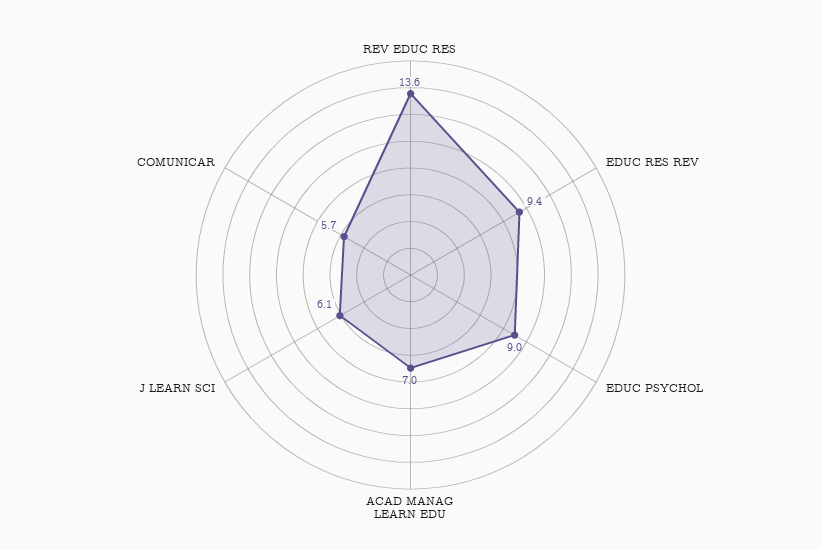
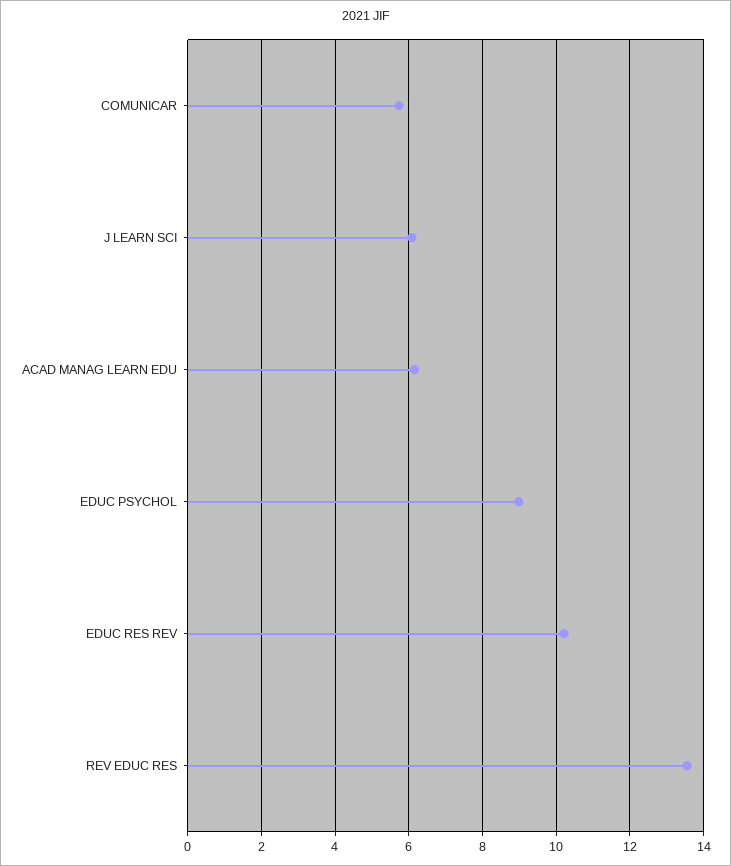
  {
    "REV EDUC RES": 13.6,
-   "EDUC RES REV": 9.4,
+   "EDUC RES REV": 10.2,
    "EDUC PSYCHOL": 9,
-   "ACAD MANAG LEARN EDU": 7,
+   "ACAD MANAG LEARN EDU": 6.2,
    "J LEARN SCI": 6.1,
    "COMUNICAR": 5.7
  }

